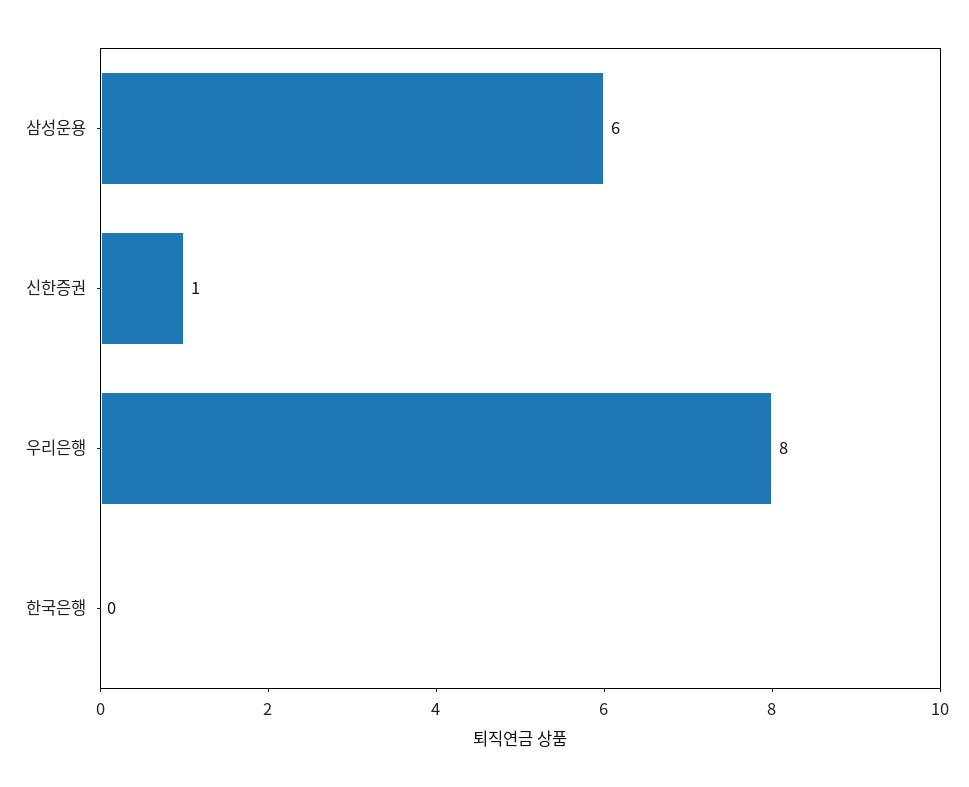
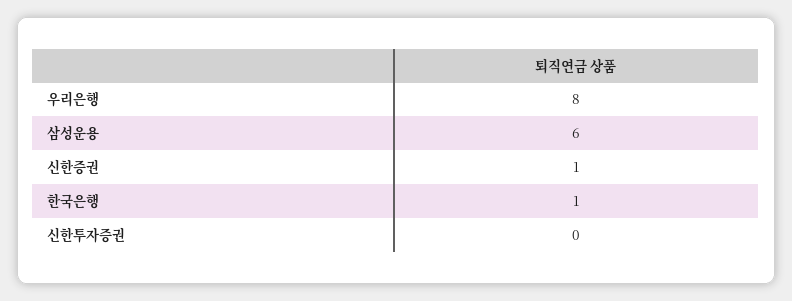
  {
    "삼성운용": 6,
    "신한증권": 1,
    "우리은행": 8,
-   "한국은행": 0
+   "한국은행": 1,
+   "신한투자증권": 0
  }

